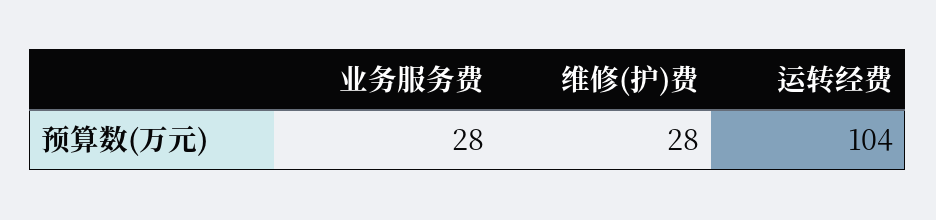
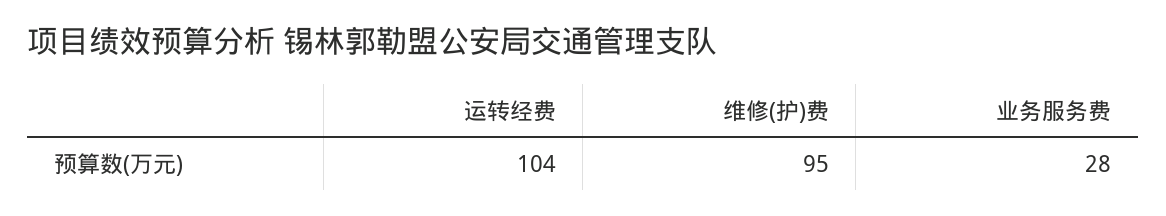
  {
    "业务服务费": 28,
-   "维修(护)费": 28,
+   "维修(护)费": 95,
    "运转经费": 104
  }

